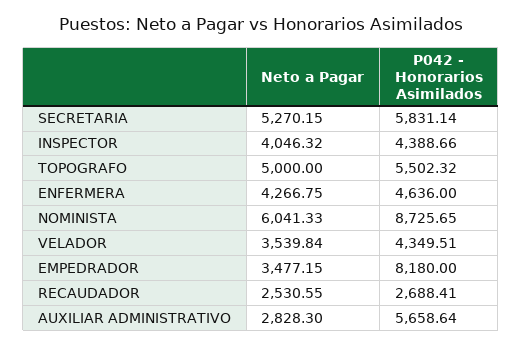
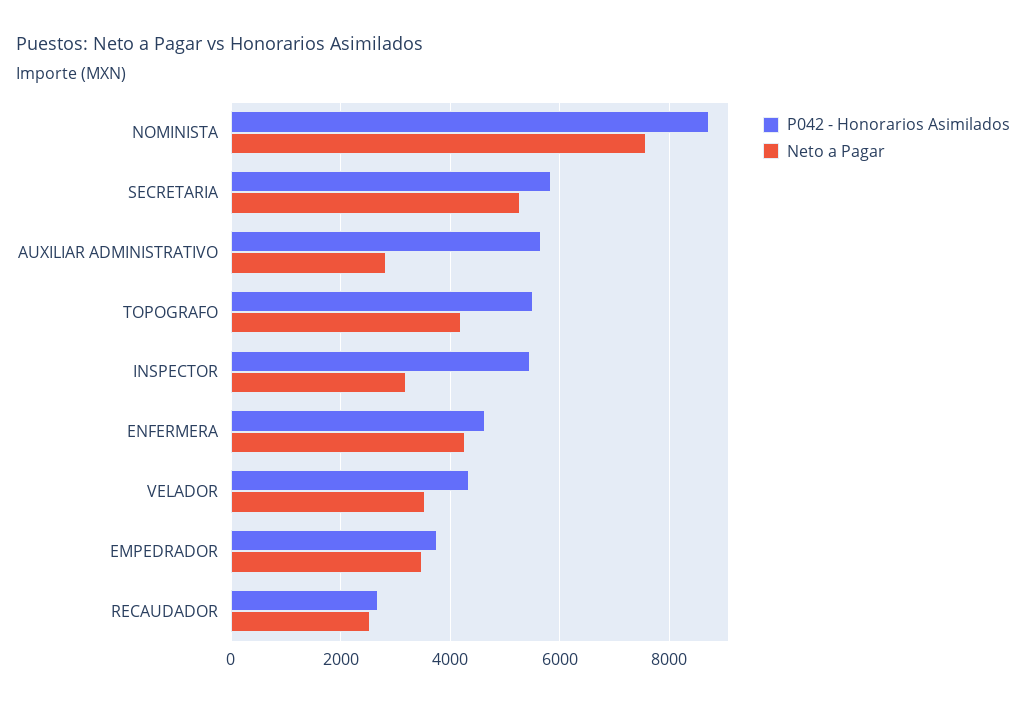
  {
    "Neto a Pagar": {
      "SECRETARIA": 5270.15,
-     "INSPECTOR": 4046.32,
+     "INSPECTOR": 3200,
-     "TOPOGRAFO": 5000,
+     "TOPOGRAFO": 4200,
      "ENFERMERA": 4266.75,
-     "NOMINISTA": 6041.33,
+     "NOMINISTA": 7600,
      "VELADOR": 3539.84,
      "EMPEDRADOR": 3477.15,
      "RECAUDADOR": 2530.55,
      "AUXILIAR ADMINISTRATIVO": 2828.3
    },
    "P042 - Honorarios Asimilados": {
      "SECRETARIA": 5831.14,
-     "INSPECTOR": 4388.66,
+     "INSPECTOR": 5400,
      "TOPOGRAFO": 5502.32,
      "ENFERMERA": 4636,
      "NOMINISTA": 8725.65,
      "VELADOR": 4349.51,
-     "EMPEDRADOR": 8180,
+     "EMPEDRADOR": 3800,
      "RECAUDADOR": 2688.41,
      "AUXILIAR ADMINISTRATIVO": 5658.64
    }
  }

